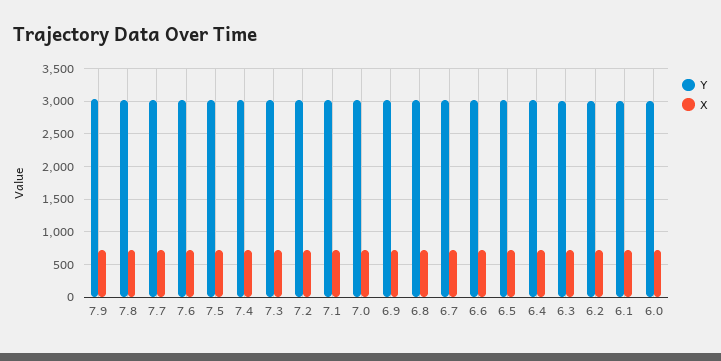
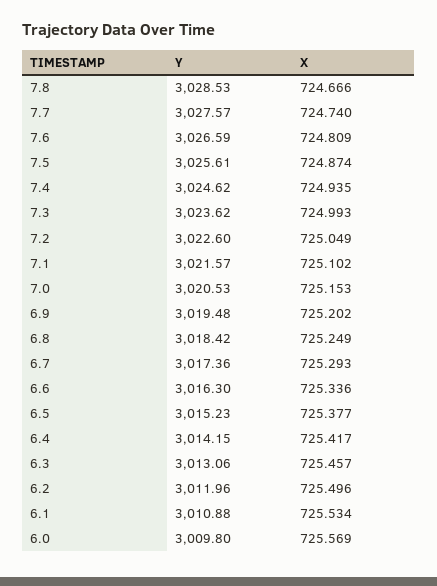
  {
    "Y": {
-     "7.9": 3000,
      "7.8": 3028.53,
      "7.7": 3027.57,
      "7.6": 3026.59,
      "7.5": 3025.61,
      "7.4": 3024.62,
      "7.3": 3023.62,
      "7.2": 3022.6,
      "7.1": 3021.57,
      "7.0": 3020.53,
      "6.9": 3019.48,
      "6.8": 3018.42,
      "6.7": 3017.36,
      "6.6": 3016.3,
      "6.5": 3015.23,
      "6.4": 3014.15,
      "6.3": 3013.06,
      "6.2": 3011.96,
      "6.1": 3010.88,
      "6.0": 3009.8
    },
    "X": {
-     "7.9": 700,
      "7.8": 724.666,
      "7.7": 724.74,
      "7.6": 724.809,
      "7.5": 724.874,
      "7.4": 724.935,
      "7.3": 724.993,
      "7.2": 725.049,
      "7.1": 725.102,
      "7.0": 725.153,
      "6.9": 725.202,
      "6.8": 725.249,
      "6.7": 725.293,
      "6.6": 725.336,
      "6.5": 725.377,
      "6.4": 725.417,
      "6.3": 725.457,
      "6.2": 725.496,
      "6.1": 725.534,
      "6.0": 725.569
    }
  }

